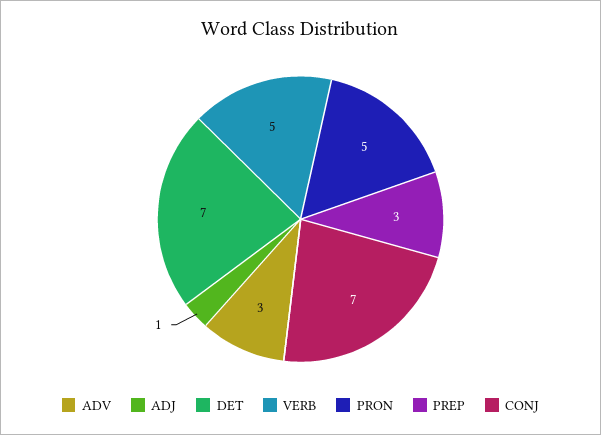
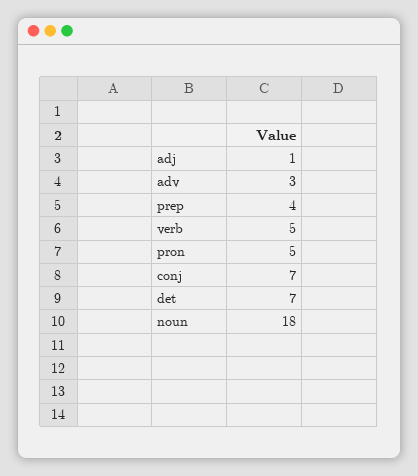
  {
    "ADV": 3,
    "ADJ": 1,
    "DET": 7,
    "VERB": 5,
    "PRON": 5,
-   "PREP": 3,
+   "PREP": 4,
-   "CONJ": 7
+   "CONJ": 7,
+   "noun": 18
  }

